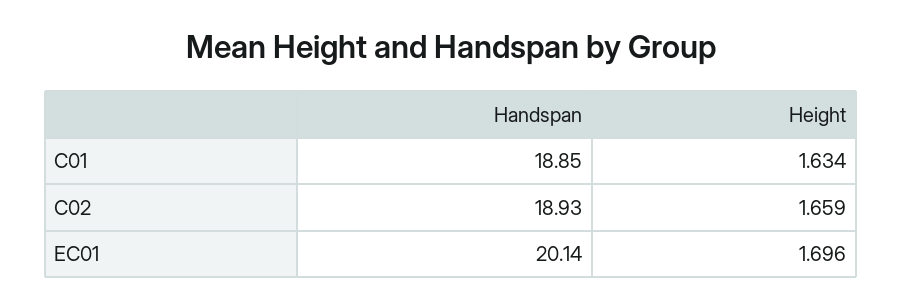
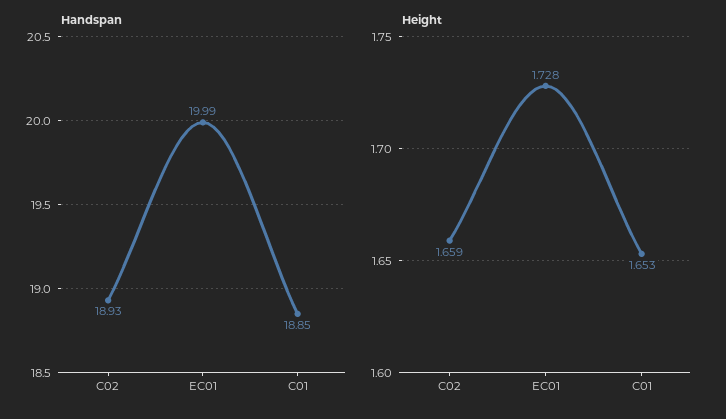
  {
    "Handspan": {
      "C01": 18.85,
      "C02": 18.93,
-     "EC01": 20.14
+     "EC01": 19.99
    },
    "Height": {
-     "C01": 1.634,
+     "C01": 1.653,
      "C02": 1.659,
-     "EC01": 1.696
+     "EC01": 1.728
    }
  }

